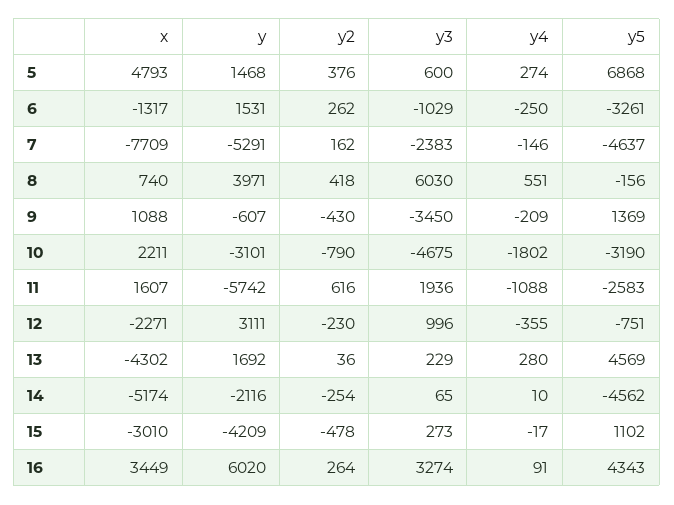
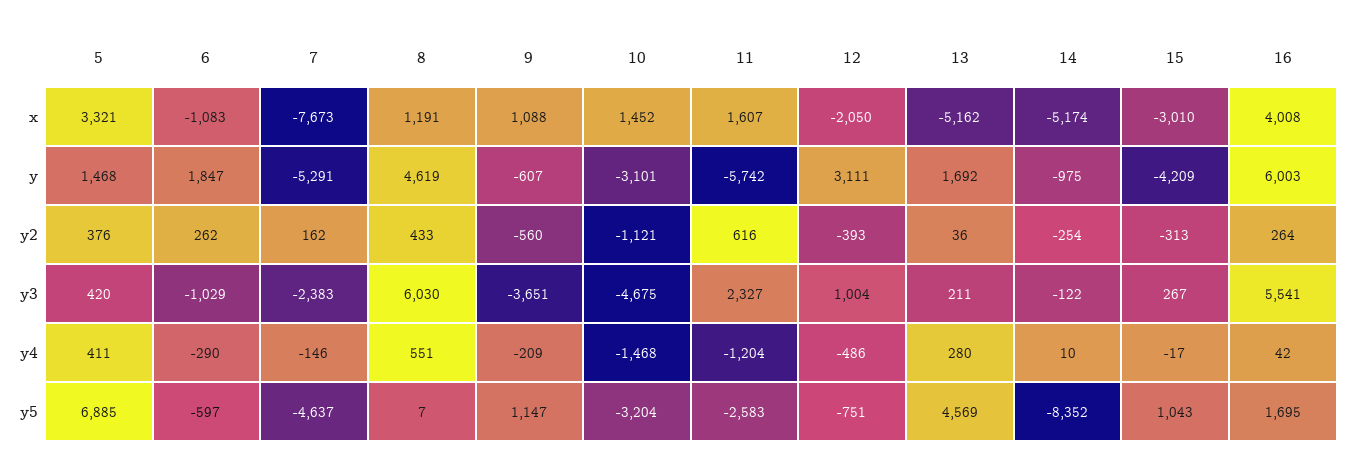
  {
    "x": {
-     "5": 4793,
+     "5": 3321,
-     "6": -1317,
+     "6": -1083,
-     "7": -7709,
+     "7": -7673,
-     "8": 740,
+     "8": 1191,
      "9": 1088,
-     "10": 2211,
+     "10": 1452,
      "11": 1607,
-     "12": -2271,
+     "12": -2050,
-     "13": -4302,
+     "13": -5162,
      "14": -5174,
      "15": -3010,
-     "16": 3449
+     "16": 4008
    },
    "y": {
      "5": 1468,
-     "6": 1531,
+     "6": 1847,
      "7": -5291,
-     "8": 3971,
+     "8": 4619,
      "9": -607,
      "10": -3101,
      "11": -5742,
      "12": 3111,
      "13": 1692,
-     "14": -2116,
+     "14": -975,
      "15": -4209,
-     "16": 6020
+     "16": 6003
    },
    "y2": {
      "5": 376,
      "6": 262,
      "7": 162,
-     "8": 418,
+     "8": 433,
-     "9": -430,
+     "9": -560,
-     "10": -790,
+     "10": -1121,
      "11": 616,
-     "12": -230,
+     "12": -393,
      "13": 36,
      "14": -254,
-     "15": -478,
+     "15": -313,
      "16": 264
    },
    "y3": {
-     "5": 600,
+     "5": 420,
      "6": -1029,
      "7": -2383,
      "8": 6030,
-     "9": -3450,
+     "9": -3651,
      "10": -4675,
-     "11": 1936,
+     "11": 2327,
-     "12": 996,
+     "12": 1004,
-     "13": 229,
+     "13": 211,
-     "14": 65,
+     "14": -122,
-     "15": 273,
+     "15": 267,
-     "16": 3274
+     "16": 5541
    },
    "y4": {
-     "5": 274,
+     "5": 411,
-     "6": -250,
+     "6": -290,
      "7": -146,
      "8": 551,
      "9": -209,
-     "10": -1802,
+     "10": -1468,
-     "11": -1088,
+     "11": -1204,
-     "12": -355,
+     "12": -486,
      "13": 280,
      "14": 10,
      "15": -17,
-     "16": 91
+     "16": 42
    },
    "y5": {
-     "5": 6868,
+     "5": 6885,
-     "6": -3261,
+     "6": -597,
      "7": -4637,
-     "8": -156,
+     "8": 7,
-     "9": 1369,
+     "9": 1147,
-     "10": -3190,
+     "10": -3204,
      "11": -2583,
      "12": -751,
      "13": 4569,
-     "14": -4562,
+     "14": -8352,
-     "15": 1102,
+     "15": 1043,
-     "16": 4343
+     "16": 1695
    }
  }

